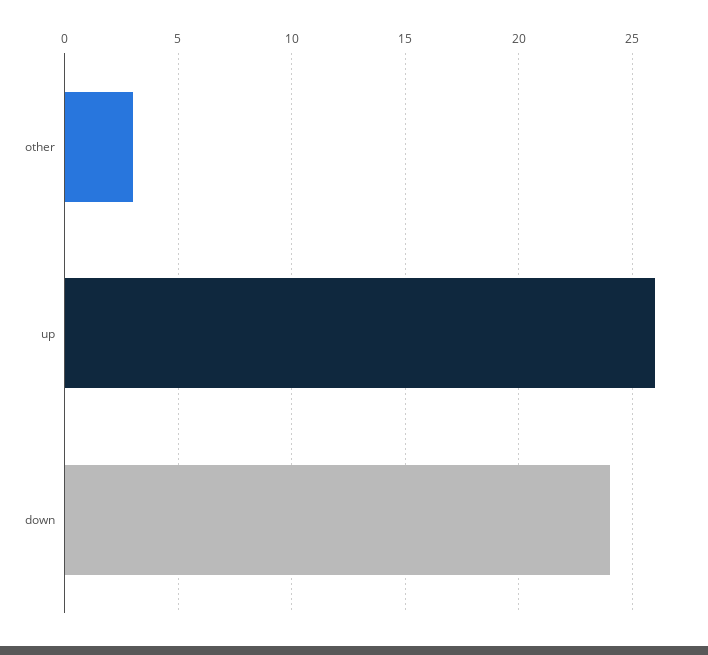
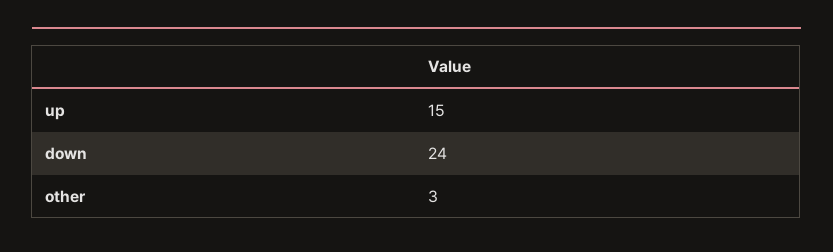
  {
    "other": 3,
-   "up": 26,
+   "up": 15,
    "down": 24
  }

